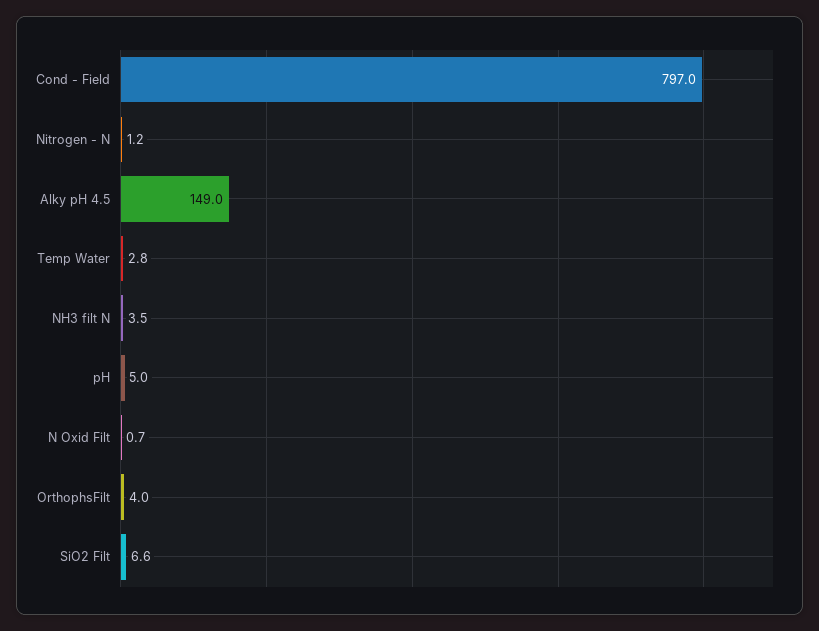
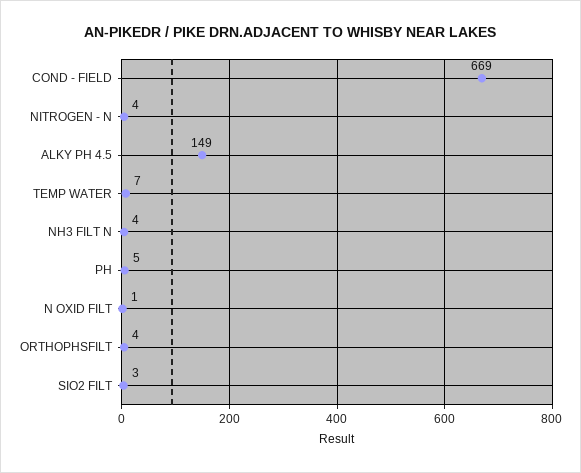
  {
-   "Cond - Field": 797,
+   "Cond - Field": 669,
-   "Nitrogen - N": 1.2,
+   "Nitrogen - N": 4,
    "Alky pH 4.5": 149,
-   "Temp Water": 2.8,
+   "Temp Water": 7,
    "NH3 filt N": 3.5,
    "pH": 5,
    "N Oxid Filt": 0.7,
    "OrthophsFilt": 4,
-   "SiO2 Filt": 6.6
+   "SiO2 Filt": 3
  }

